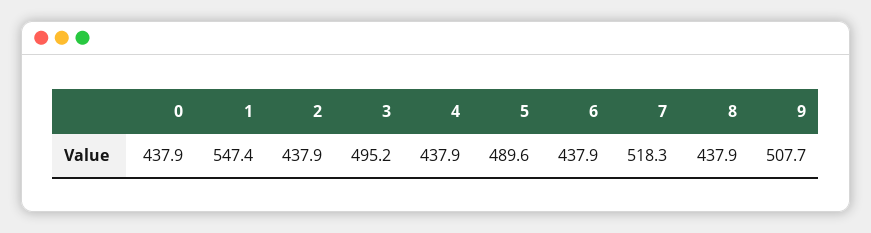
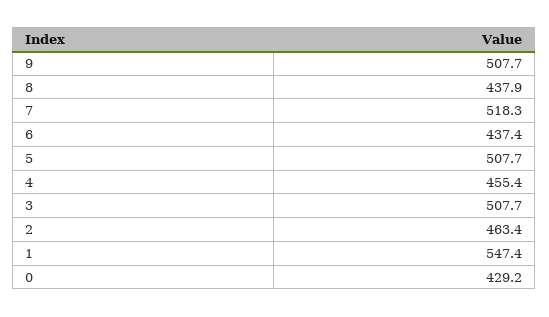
  {
-   "0": 437.9,
+   "0": 429.2,
    "1": 547.4,
-   "2": 437.9,
+   "2": 463.4,
-   "3": 495.2,
+   "3": 507.7,
-   "4": 437.9,
+   "4": 455.4,
-   "5": 489.6,
+   "5": 507.7,
-   "6": 437.9,
+   "6": 437.4,
    "7": 518.3,
    "8": 437.9,
    "9": 507.7
  }

